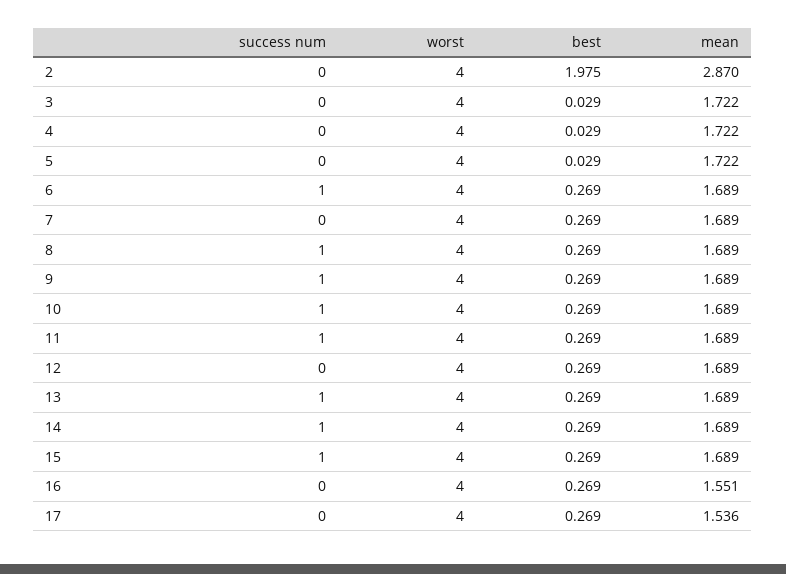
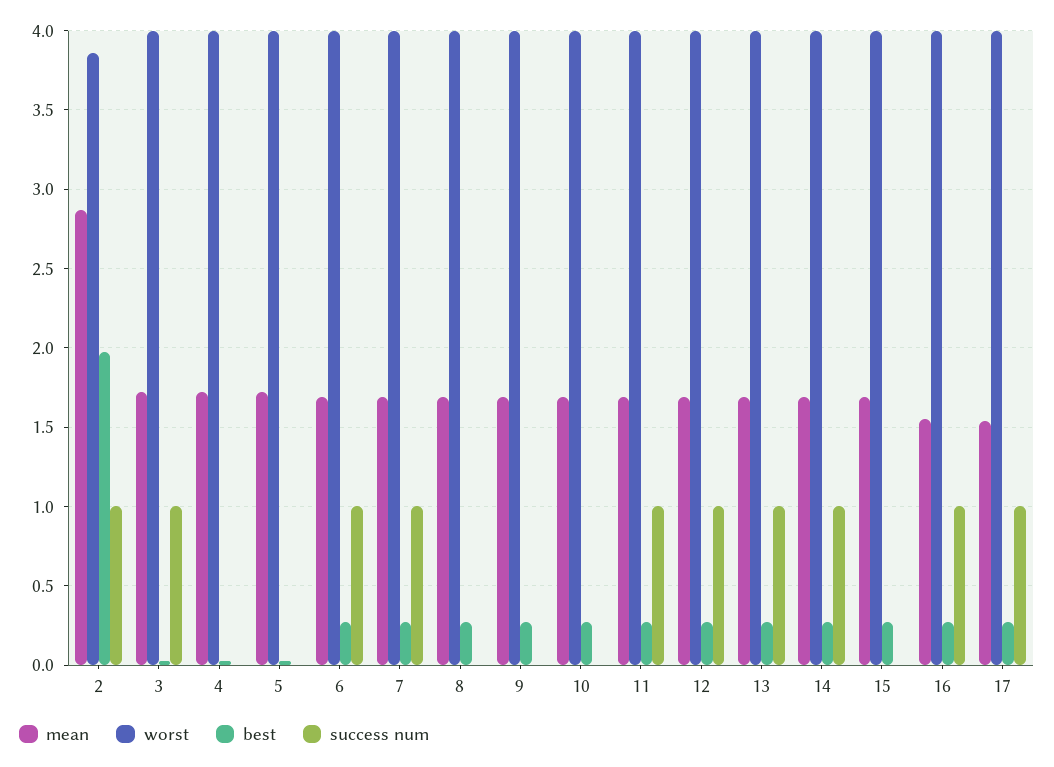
  {
    "success num": {
-     "2": 0,
+     "2": 1,
-     "3": 0,
+     "3": 1,
      "4": 0,
      "5": 0,
      "6": 1,
-     "7": 0,
+     "7": 1,
-     "8": 1,
+     "8": 0,
-     "9": 1,
+     "9": 0,
-     "10": 1,
+     "10": 0,
      "11": 1,
-     "12": 0,
+     "12": 1,
      "13": 1,
      "14": 1,
-     "15": 1,
+     "15": 0,
-     "16": 0,
+     "16": 1,
-     "17": 0
+     "17": 1
    },
    "worst": {
-     "2": 4,
+     "2": 3.85,
      "3": 4,
      "4": 4,
      "5": 4,
      "6": 4,
      "7": 4,
      "8": 4,
      "9": 4,
      "10": 4,
      "11": 4,
      "12": 4,
      "13": 4,
      "14": 4,
      "15": 4,
      "16": 4,
      "17": 4
    },
    "best": {
      "2": 1.975,
      "3": 0.029,
      "4": 0.029,
      "5": 0.029,
      "6": 0.269,
      "7": 0.269,
      "8": 0.269,
      "9": 0.269,
      "10": 0.269,
      "11": 0.269,
      "12": 0.269,
      "13": 0.269,
      "14": 0.269,
      "15": 0.269,
      "16": 0.269,
      "17": 0.269
    },
    "mean": {
      "2": 2.87,
      "3": 1.722,
      "4": 1.722,
      "5": 1.722,
      "6": 1.689,
      "7": 1.689,
      "8": 1.689,
      "9": 1.689,
      "10": 1.689,
      "11": 1.689,
      "12": 1.689,
      "13": 1.689,
      "14": 1.689,
      "15": 1.689,
      "16": 1.551,
      "17": 1.536
    }
  }

